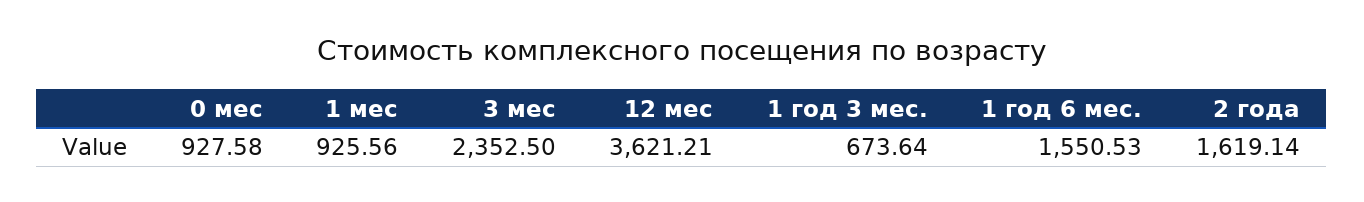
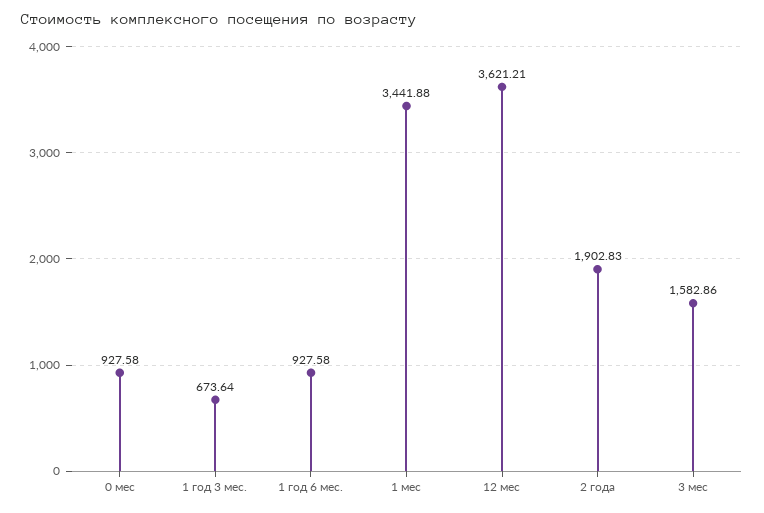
  {
    "0 мес": 927.58,
-   "1 мес": 925.56,
+   "1 мес": 3441.88,
-   "3 мес": 2352.5,
+   "3 мес": 1582.86,
    "12 мес": 3621.21,
    "1 год 3 мес.": 673.64,
-   "1 год 6 мес.": 1550.53,
+   "1 год 6 мес.": 927.58,
-   "2 года": 1619.14
+   "2 года": 1902.83
  }

